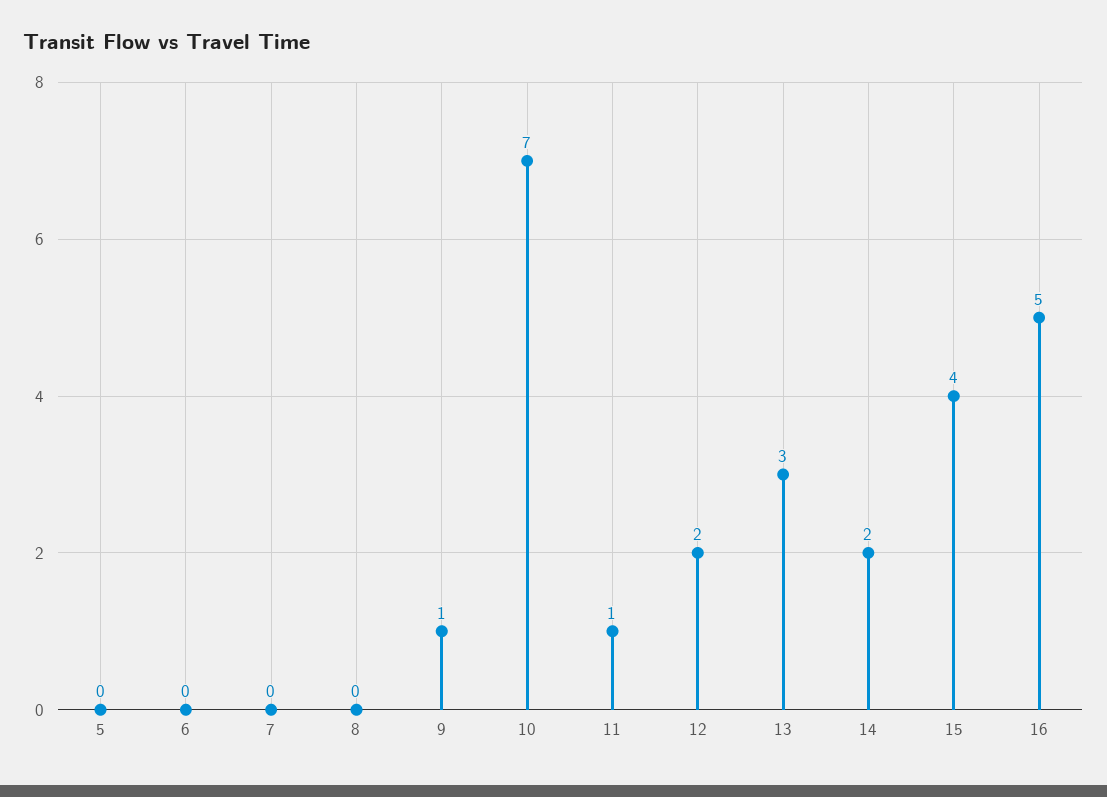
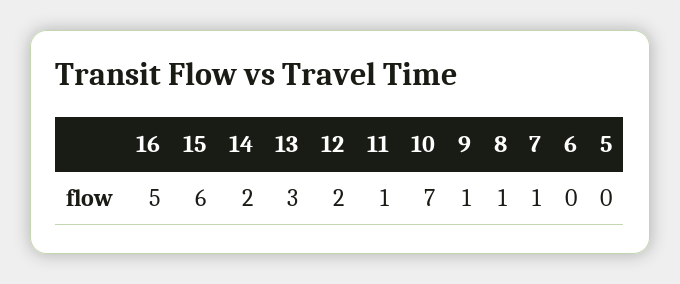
  {
    "5": 0,
    "6": 0,
-   "7": 0,
+   "7": 1,
-   "8": 0,
+   "8": 1,
    "9": 1,
    "10": 7,
    "11": 1,
    "12": 2,
    "13": 3,
    "14": 2,
-   "15": 4,
+   "15": 6,
    "16": 5
  }

